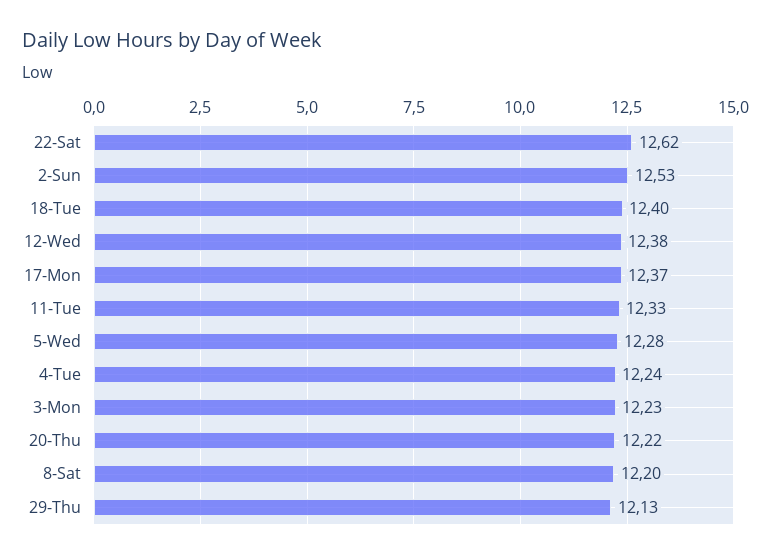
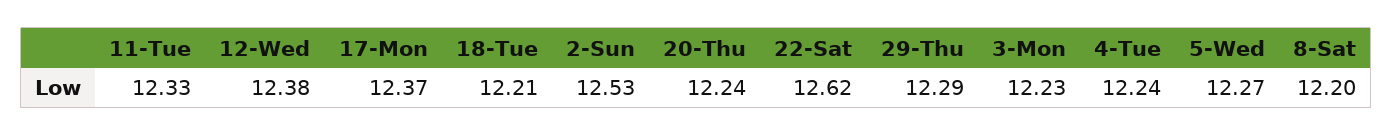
  {
    "22-Sat": 12.62,
    "2-Sun": 12.53,
-   "18-Tue": 12.4,
+   "18-Tue": 12.21,
    "12-Wed": 12.38,
    "17-Mon": 12.37,
    "11-Tue": 12.33,
-   "5-Wed": 12.28,
+   "5-Wed": 12.27,
    "4-Tue": 12.24,
    "3-Mon": 12.23,
-   "20-Thu": 12.22,
+   "20-Thu": 12.24,
    "8-Sat": 12.2,
-   "29-Thu": 12.13
+   "29-Thu": 12.29
  }

